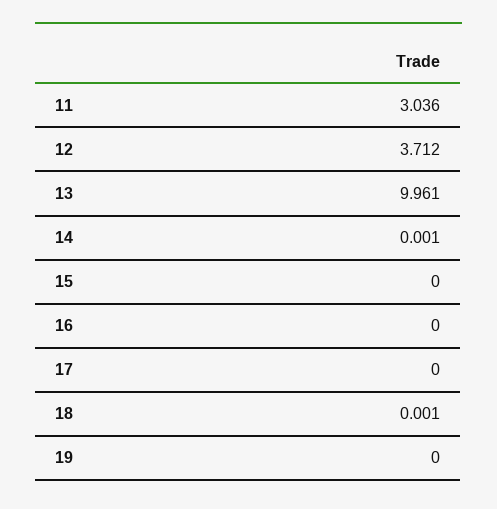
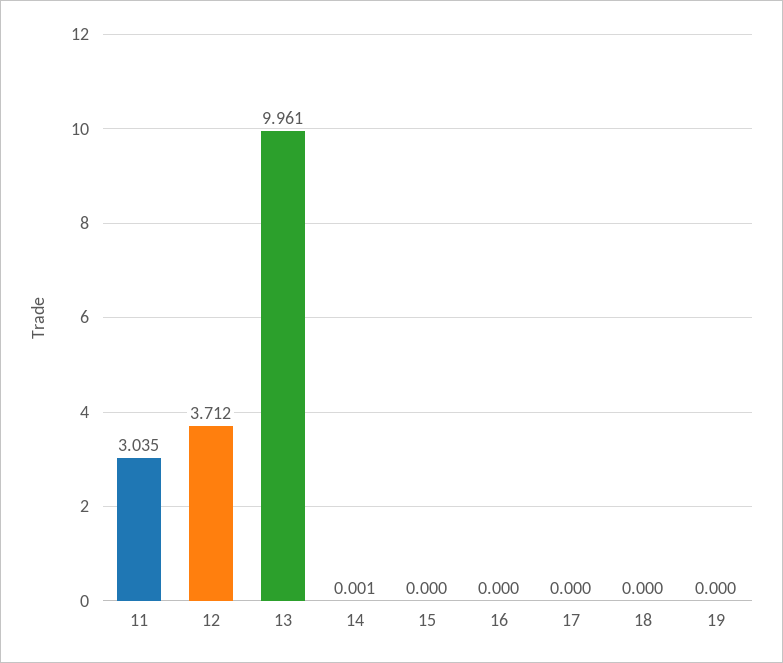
  {
-   "11": 3.036,
+   "11": 3.035,
    "12": 3.712,
    "13": 9.961,
    "14": 0.001,
    "15": 0,
    "16": 0,
    "17": 0,
-   "18": 0.001,
+   "18": 0,
    "19": 0
  }

